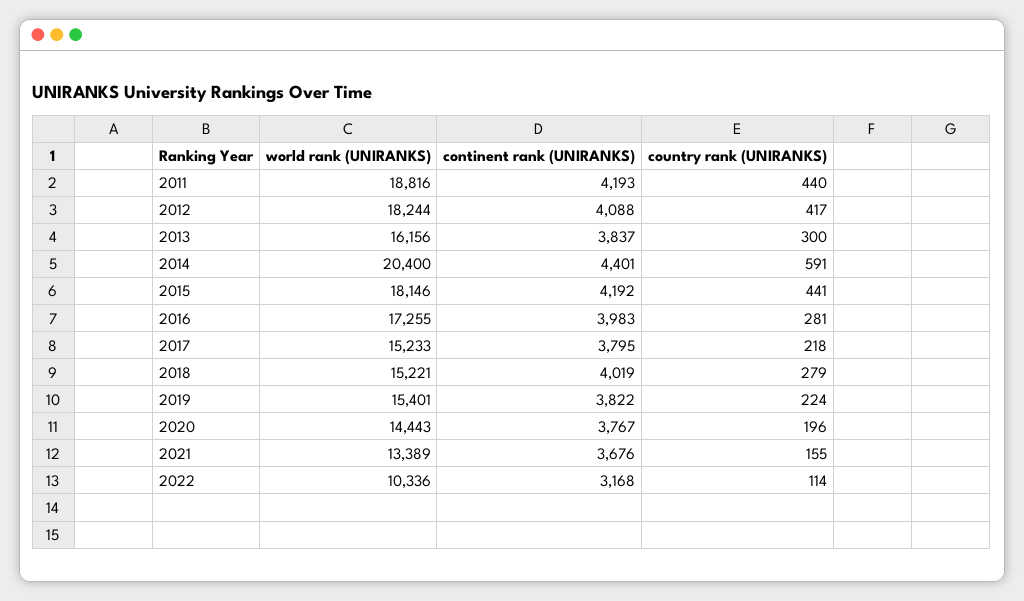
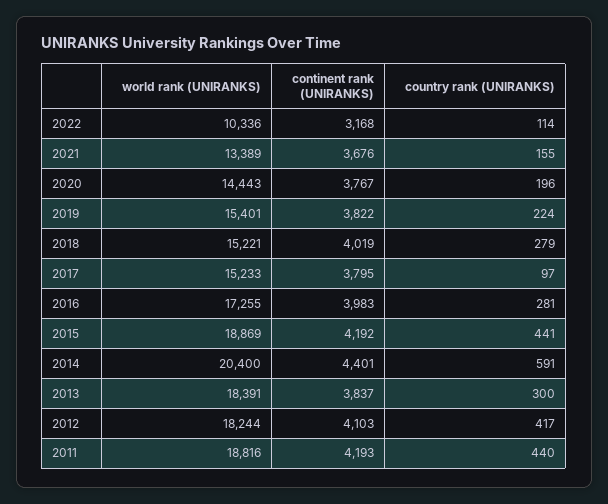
  {
    "world rank (UNIRANKS)": {
      "2011": 18816,
      "2012": 18244,
-     "2013": 16156,
+     "2013": 18391,
      "2014": 20400,
-     "2015": 18146,
+     "2015": 18869,
      "2016": 17255,
      "2017": 15233,
      "2018": 15221,
      "2019": 15401,
      "2020": 14443,
      "2021": 13389,
      "2022": 10336
    },
    "continent rank (UNIRANKS)": {
      "2011": 4193,
-     "2012": 4088,
+     "2012": 4103,
      "2013": 3837,
      "2014": 4401,
      "2015": 4192,
      "2016": 3983,
      "2017": 3795,
      "2018": 4019,
      "2019": 3822,
      "2020": 3767,
      "2021": 3676,
      "2022": 3168
    },
    "country rank (UNIRANKS)": {
      "2011": 440,
      "2012": 417,
      "2013": 300,
      "2014": 591,
      "2015": 441,
      "2016": 281,
-     "2017": 218,
+     "2017": 97,
      "2018": 279,
      "2019": 224,
      "2020": 196,
      "2021": 155,
      "2022": 114
    }
  }

